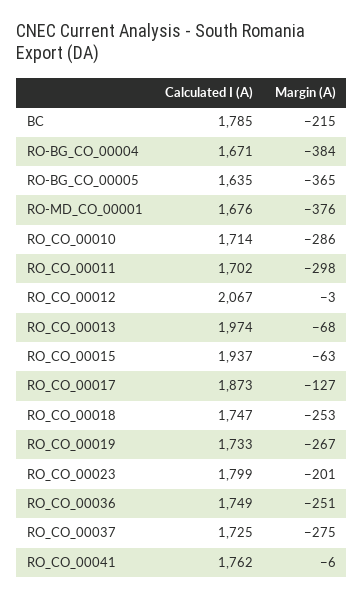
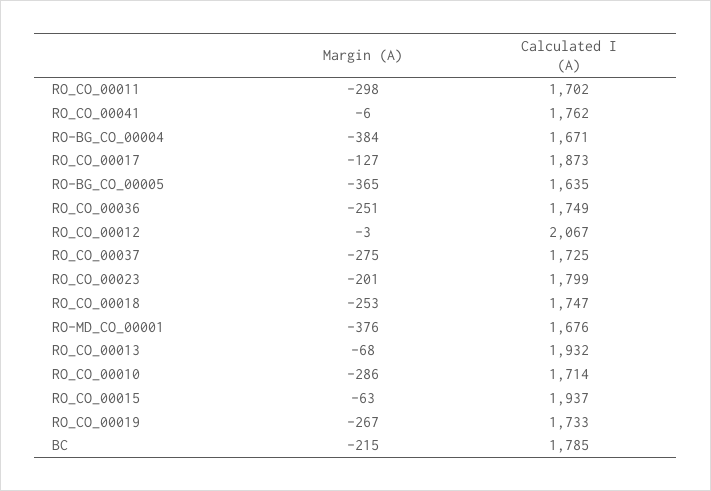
  {
    "Calculated I (A)": {
      "BC": 1785,
      "RO-BG_CO_00004": 1671,
      "RO-BG_CO_00005": 1635,
      "RO-MD_CO_00001": 1676,
      "RO_CO_00010": 1714,
      "RO_CO_00011": 1702,
      "RO_CO_00012": 2067,
-     "RO_CO_00013": 1974,
+     "RO_CO_00013": 1932,
      "RO_CO_00015": 1937,
      "RO_CO_00017": 1873,
      "RO_CO_00018": 1747,
      "RO_CO_00019": 1733,
      "RO_CO_00023": 1799,
      "RO_CO_00036": 1749,
      "RO_CO_00037": 1725,
      "RO_CO_00041": 1762
    },
    "Margin (A)": {
      "BC": -215,
      "RO-BG_CO_00004": -384,
      "RO-BG_CO_00005": -365,
      "RO-MD_CO_00001": -376,
      "RO_CO_00010": -286,
      "RO_CO_00011": -298,
      "RO_CO_00012": -3,
      "RO_CO_00013": -68,
      "RO_CO_00015": -63,
      "RO_CO_00017": -127,
      "RO_CO_00018": -253,
      "RO_CO_00019": -267,
      "RO_CO_00023": -201,
      "RO_CO_00036": -251,
      "RO_CO_00037": -275,
      "RO_CO_00041": -6
    }
  }

